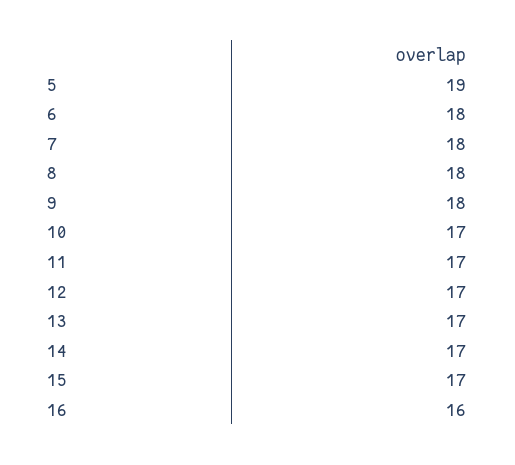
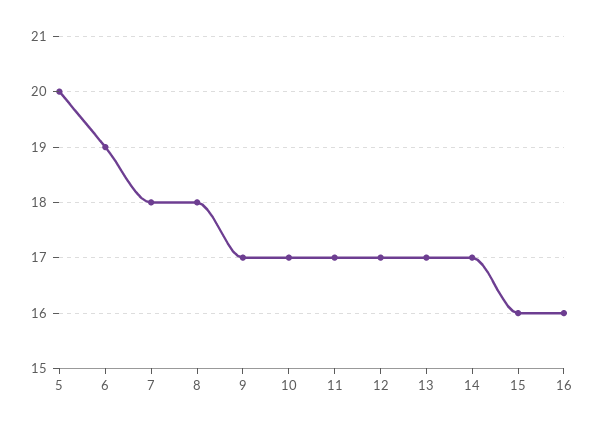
  {
-   "5": 19,
+   "5": 20,
-   "6": 18,
+   "6": 19,
    "7": 18,
    "8": 18,
-   "9": 18,
+   "9": 17,
    "10": 17,
    "11": 17,
    "12": 17,
    "13": 17,
    "14": 17,
-   "15": 17,
+   "15": 16,
    "16": 16
  }

